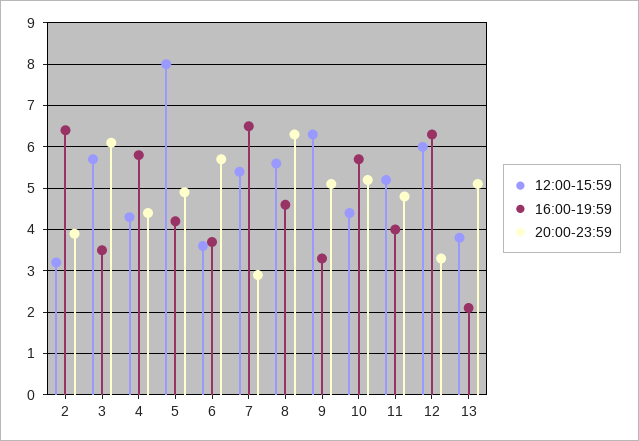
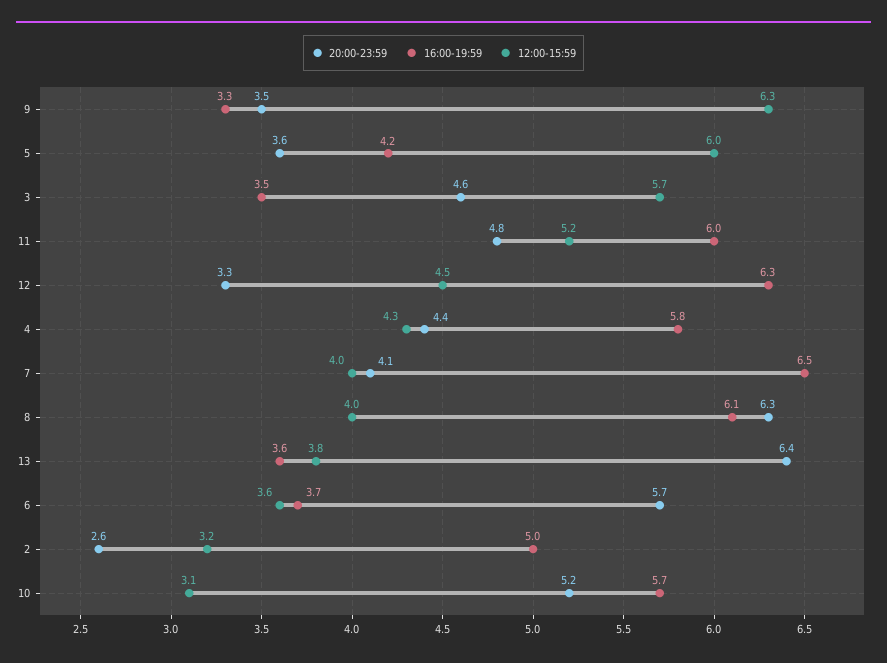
  {
    "12:00-15:59": {
      "2": 3.2,
      "3": 5.7,
      "4": 4.3,
-     "5": 8,
+     "5": 6,
      "6": 3.6,
-     "7": 5.5,
+     "7": 4,
-     "8": 5.5,
+     "8": 4,
      "9": 6.3,
-     "10": 4.5,
+     "10": 3.1,
      "11": 5.2,
-     "12": 6,
+     "12": 4.5,
      "13": 3.8
    },
    "16:00-19:59": {
-     "2": 6.5,
+     "2": 5,
      "3": 3.5,
      "4": 5.8,
      "5": 4.2,
      "6": 3.7,
      "7": 6.5,
-     "8": 4.5,
+     "8": 6.1,
      "9": 3.3,
      "10": 5.7,
-     "11": 4,
+     "11": 6,
      "12": 6.3,
-     "13": 2
+     "13": 3.6
    },
    "20:00-23:59": {
-     "2": 4,
+     "2": 2.6,
-     "3": 6,
+     "3": 4.6,
      "4": 4.4,
-     "5": 5,
+     "5": 3.6,
      "6": 5.7,
-     "7": 3,
+     "7": 4.1,
      "8": 6.3,
-     "9": 5,
+     "9": 3.5,
      "10": 5.2,
      "11": 4.8,
      "12": 3.3,
-     "13": 5
+     "13": 6.4
    }
  }

